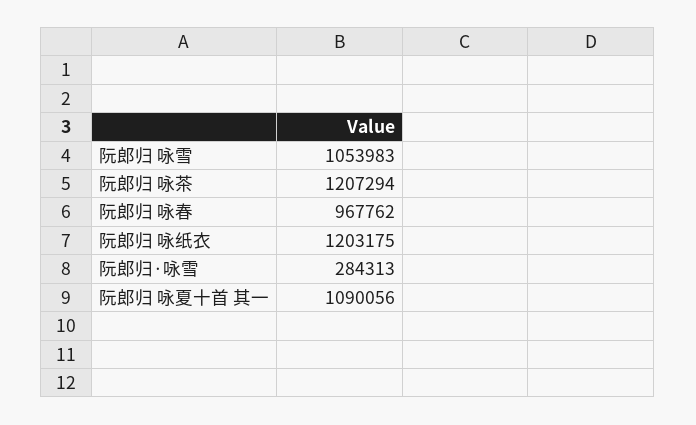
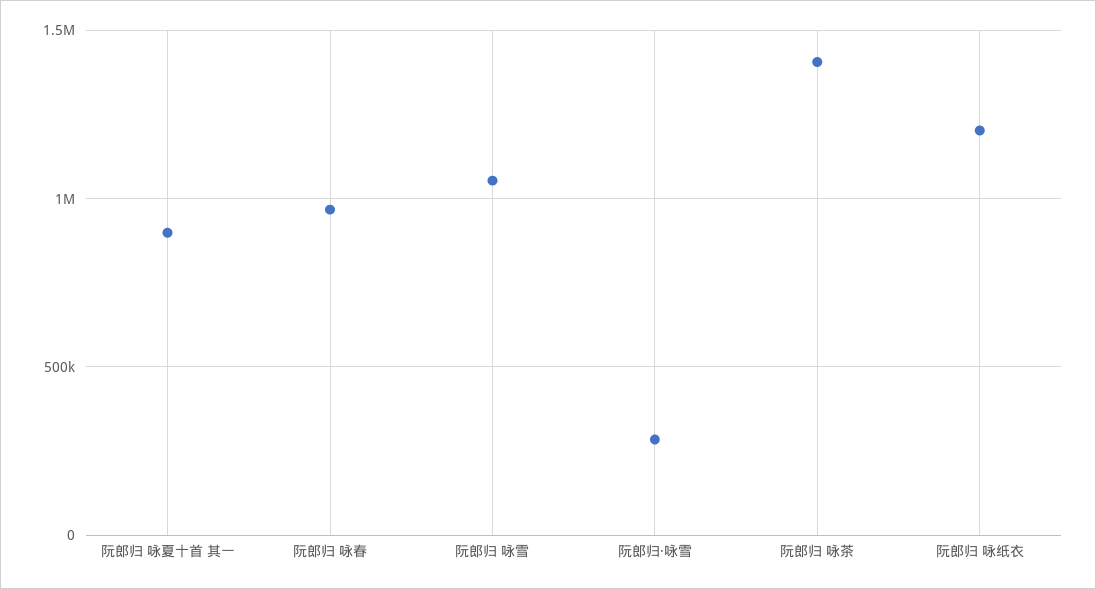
  {
    "阮郎归 咏雪": 1053983,
-   "阮郎归 咏茶": 1207294,
+   "阮郎归 咏茶": 1400000,
    "阮郎归 咏春": 967762,
    "阮郎归 咏纸衣": 1203175,
    "阮郎归·咏雪": 284313,
-   "阮郎归 咏夏十首 其一": 1090056
+   "阮郎归 咏夏十首 其一": 900000
  }

